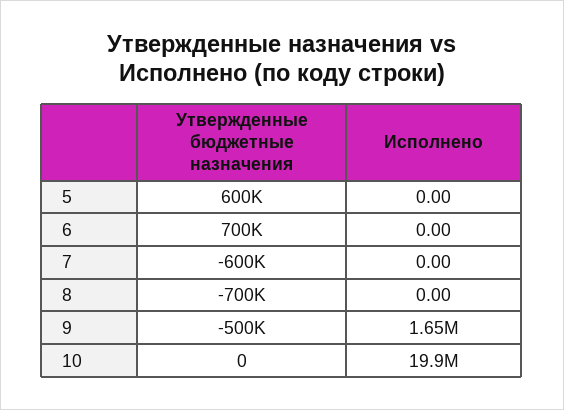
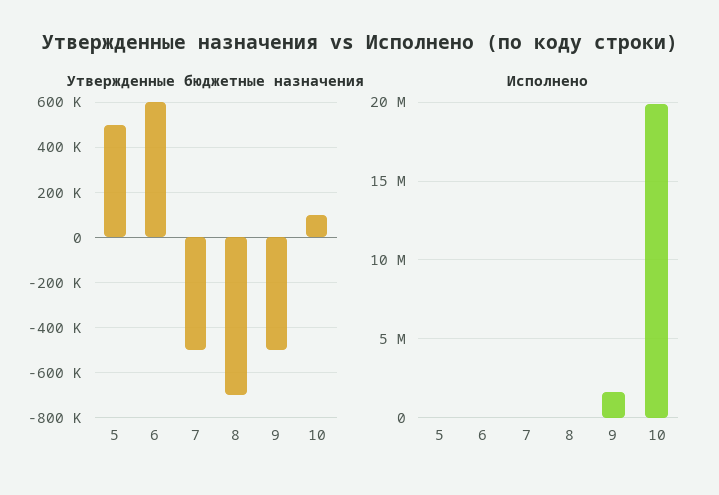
  {
    "Утвержденные бюджетные назначения": {
-     "5": 600000,
+     "5": 500000,
-     "6": 700000,
+     "6": 600000,
-     "7": -600000,
+     "7": -500000,
      "8": -700000,
      "9": -500000,
-     "10": 0
+     "10": 100000
    },
    "Исполнено": {
      "5": 0,
      "6": 0,
      "7": 0,
      "8": 0,
      "9": 1650000,
      "10": 19900000
    }
  }

